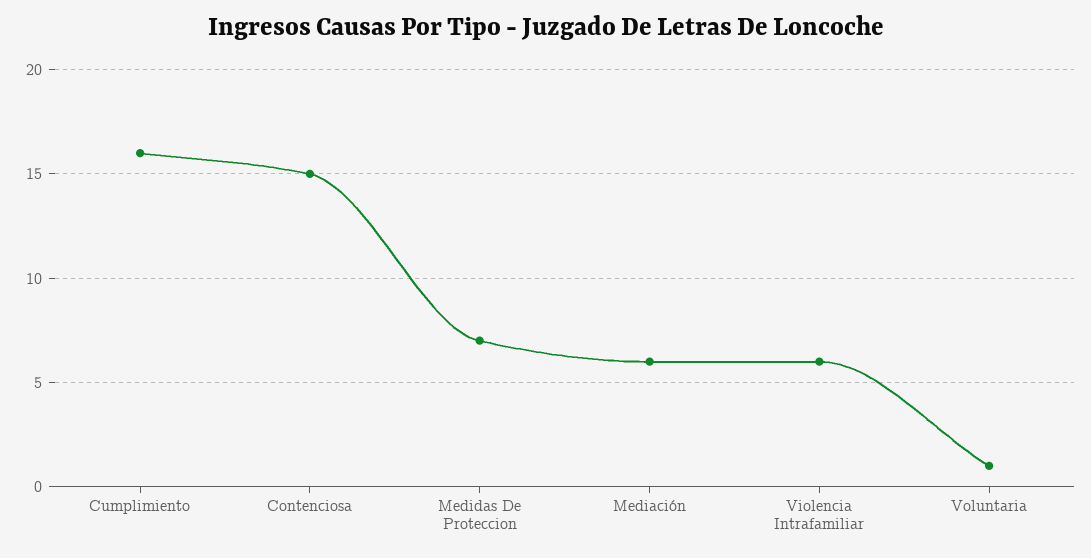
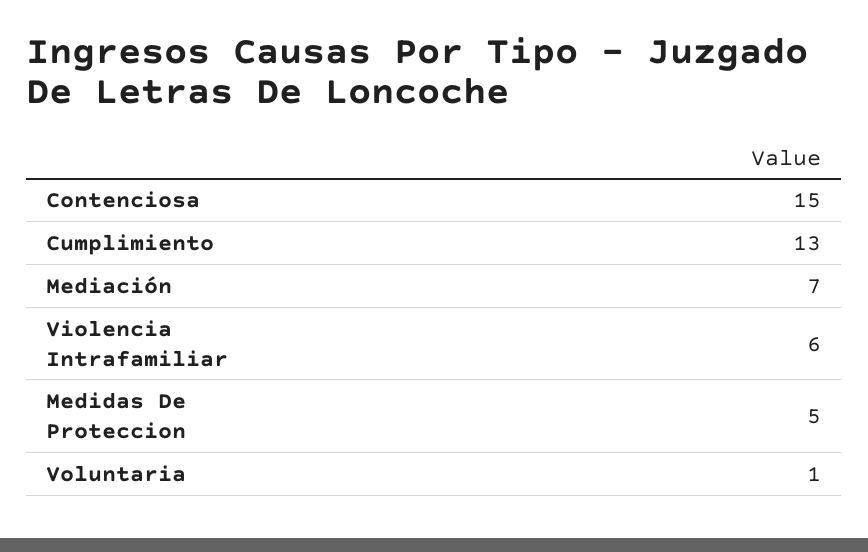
  {
-   "Cumplimiento": 16,
+   "Cumplimiento": 13,
    "Contenciosa": 15,
-   "Medidas De Proteccion": 7,
+   "Medidas De Proteccion": 5,
-   "Mediación": 6,
+   "Mediación": 7,
    "Violencia Intrafamiliar": 6,
    "Voluntaria": 1
  }

